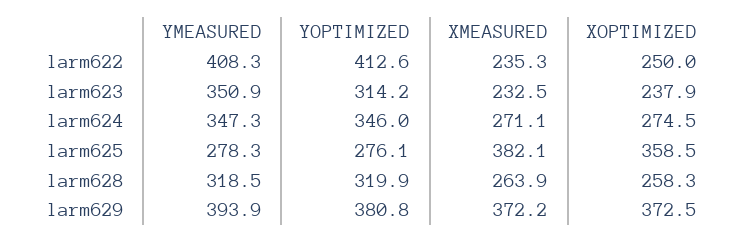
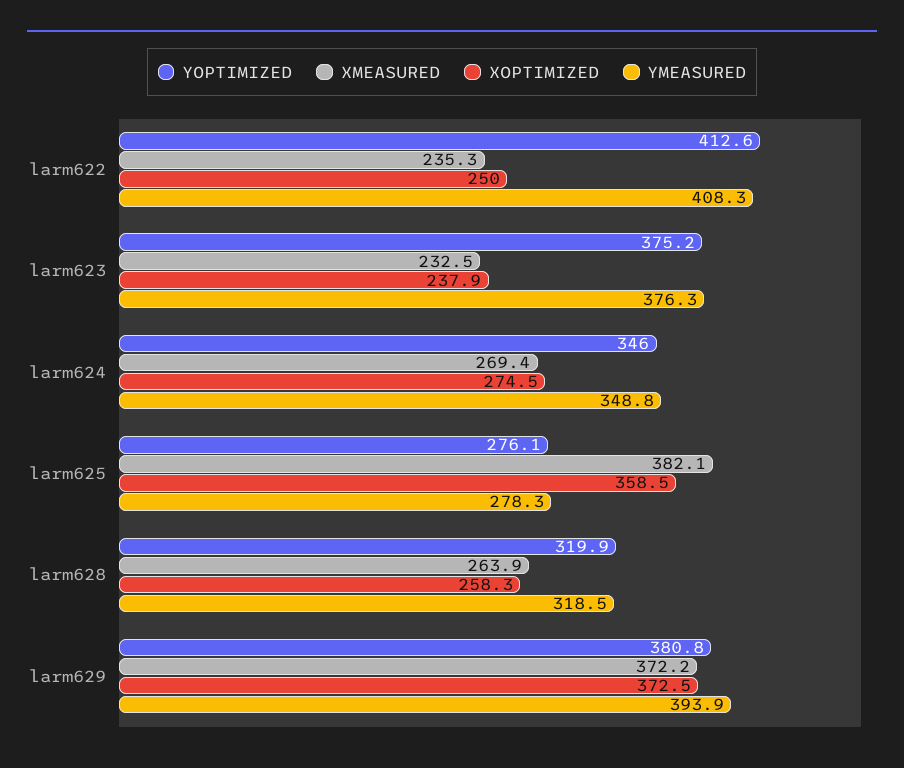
  {
    "YMEASURED": {
      "larm622": 408.3,
-     "larm623": 350.9,
+     "larm623": 376.3,
-     "larm624": 347.3,
+     "larm624": 348.8,
      "larm625": 278.3,
      "larm628": 318.5,
      "larm629": 393.9
    },
    "YOPTIMIZED": {
      "larm622": 412.6,
-     "larm623": 314.2,
+     "larm623": 375.2,
      "larm624": 346,
      "larm625": 276.1,
      "larm628": 319.9,
      "larm629": 380.8
    },
    "XMEASURED": {
      "larm622": 235.3,
      "larm623": 232.5,
-     "larm624": 271.1,
+     "larm624": 269.4,
      "larm625": 382.1,
      "larm628": 263.9,
      "larm629": 372.2
    },
    "XOPTIMIZED": {
      "larm622": 250,
      "larm623": 237.9,
      "larm624": 274.5,
      "larm625": 358.5,
      "larm628": 258.3,
      "larm629": 372.5
    }
  }

